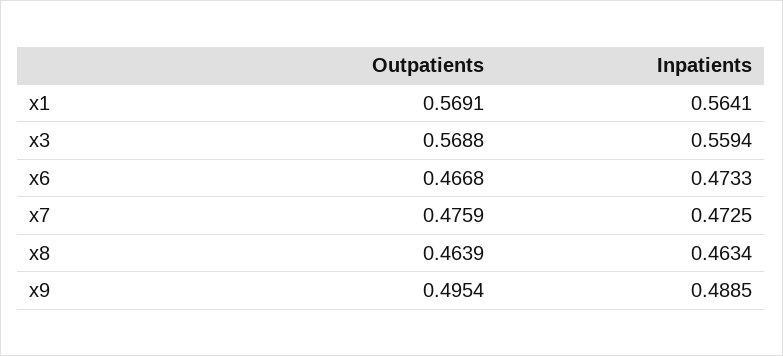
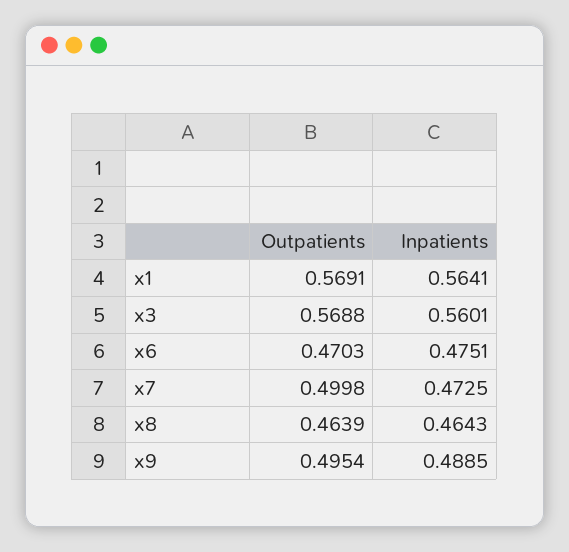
  {
    "Outpatients": {
      "x1": 0.5691,
      "x3": 0.5688,
-     "x6": 0.4668,
+     "x6": 0.4703,
-     "x7": 0.4759,
+     "x7": 0.4998,
      "x8": 0.4639,
      "x9": 0.4954
    },
    "Inpatients": {
      "x1": 0.5641,
-     "x3": 0.5594,
+     "x3": 0.5601,
-     "x6": 0.4733,
+     "x6": 0.4751,
      "x7": 0.4725,
-     "x8": 0.4634,
+     "x8": 0.4643,
      "x9": 0.4885
    }
  }

